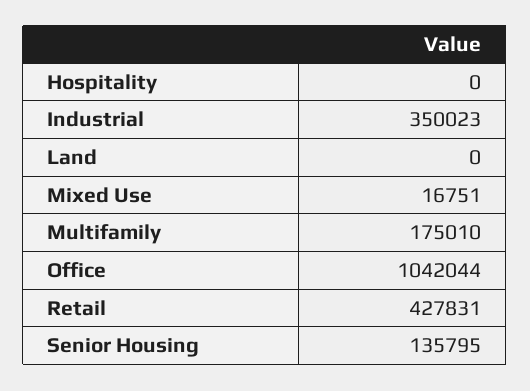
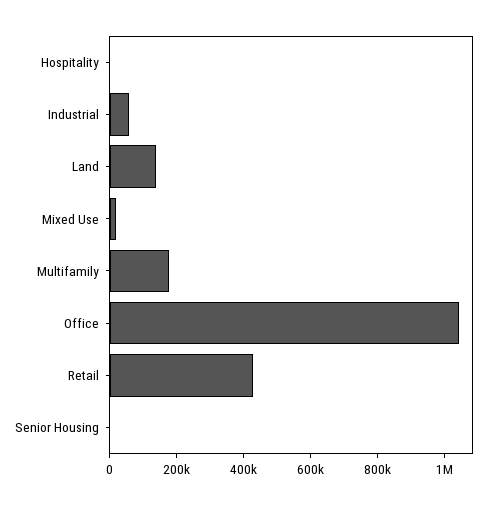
  {
    "Hospitality": 0,
-   "Industrial": 350023,
+   "Industrial": 50000,
-   "Land": 0,
+   "Land": 150000,
    "Mixed Use": 16751,
    "Multifamily": 175010,
    "Office": 1042044,
    "Retail": 427831,
-   "Senior Housing": 135795
+   "Senior Housing": 0
  }

